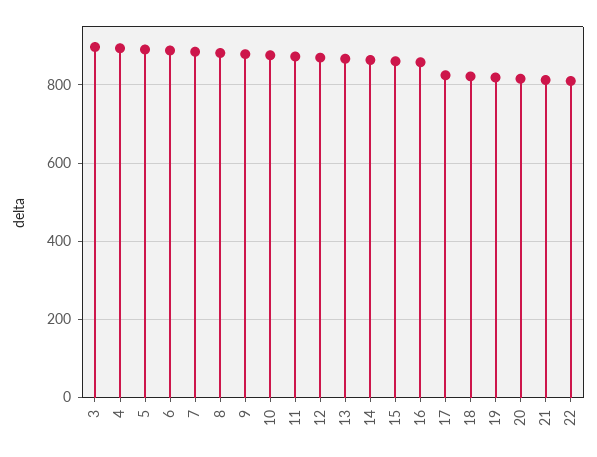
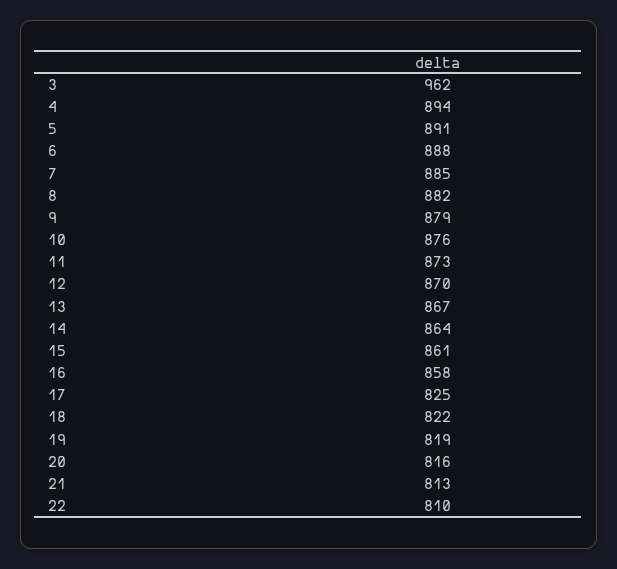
  {
-   "3": 900,
+   "3": 962,
    "4": 894,
    "5": 891,
    "6": 888,
    "7": 885,
    "8": 882,
    "9": 879,
    "10": 876,
    "11": 873,
    "12": 870,
    "13": 867,
    "14": 864,
    "15": 861,
    "16": 858,
    "17": 825,
    "18": 822,
    "19": 819,
    "20": 816,
    "21": 813,
    "22": 810
  }

